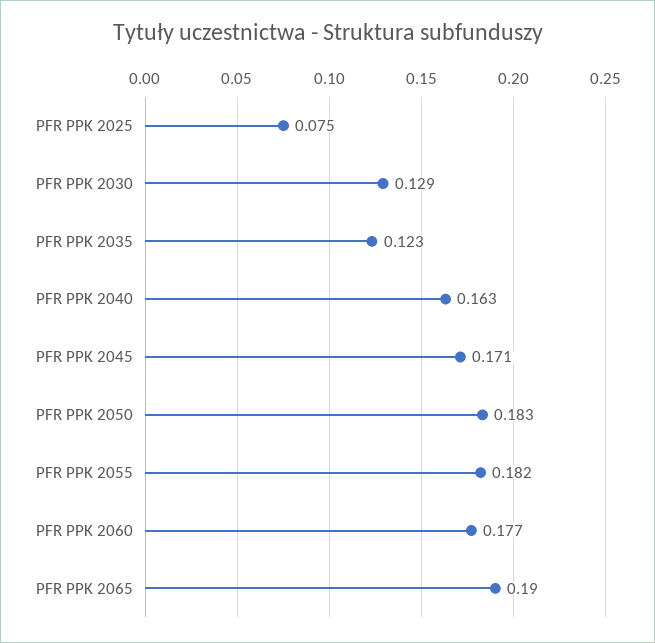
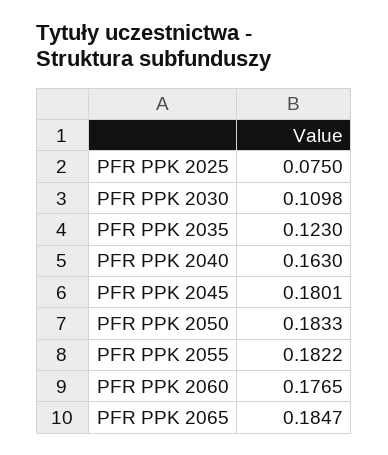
  {
    "PFR PPK 2025": 0.075,
-   "PFR PPK 2030": 0.129,
+   "PFR PPK 2030": 0.1098,
    "PFR PPK 2035": 0.123,
    "PFR PPK 2040": 0.163,
-   "PFR PPK 2045": 0.171,
+   "PFR PPK 2045": 0.1801,
    "PFR PPK 2050": 0.1833,
    "PFR PPK 2055": 0.1822,
    "PFR PPK 2060": 0.1765,
-   "PFR PPK 2065": 0.19
+   "PFR PPK 2065": 0.1847
  }

